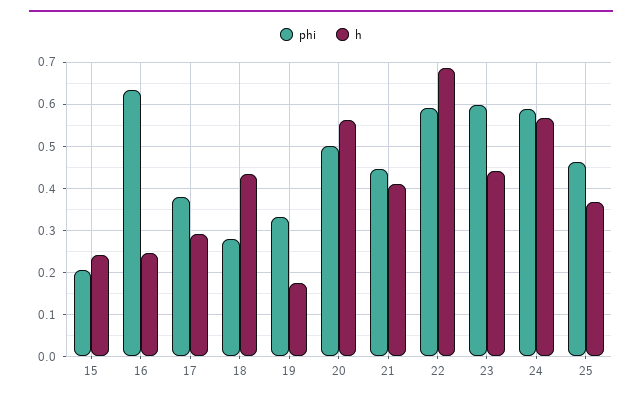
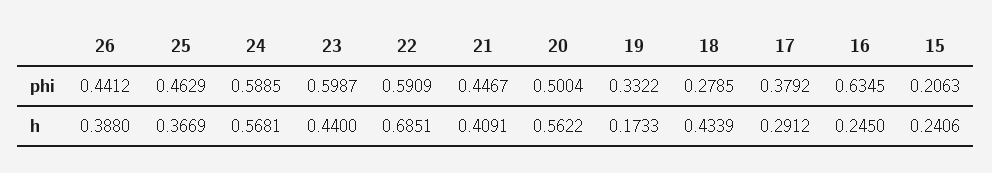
  {
    "phi": {
      "15": 0.2063,
      "16": 0.6345,
      "17": 0.3792,
      "18": 0.2785,
      "19": 0.3322,
      "20": 0.5004,
      "21": 0.4467,
      "22": 0.5909,
      "23": 0.5987,
      "24": 0.5885,
-     "25": 0.4629
+     "25": 0.4629,
+     "26": 0.4412
    },
    "h": {
      "15": 0.2406,
      "16": 0.245,
      "17": 0.2912,
      "18": 0.4339,
      "19": 0.1733,
      "20": 0.5622,
      "21": 0.4091,
      "22": 0.6851,
      "23": 0.44,
      "24": 0.5681,
-     "25": 0.3669
+     "25": 0.3669,
+     "26": 0.388
    }
  }

